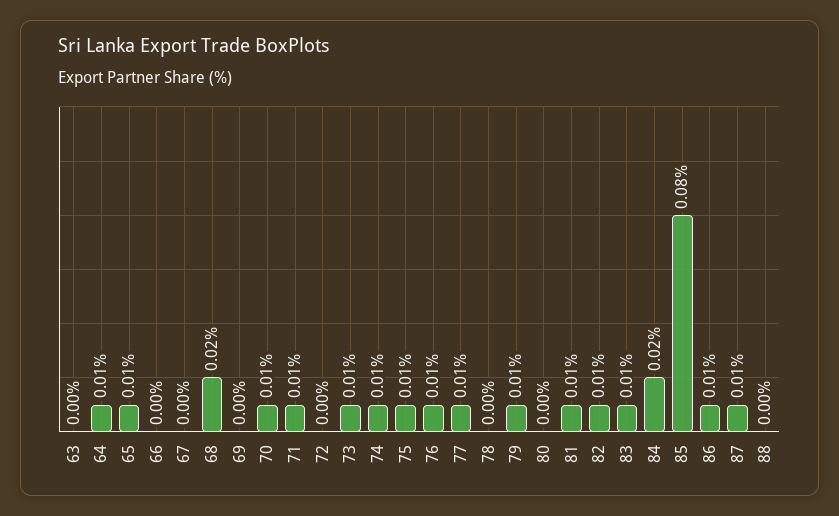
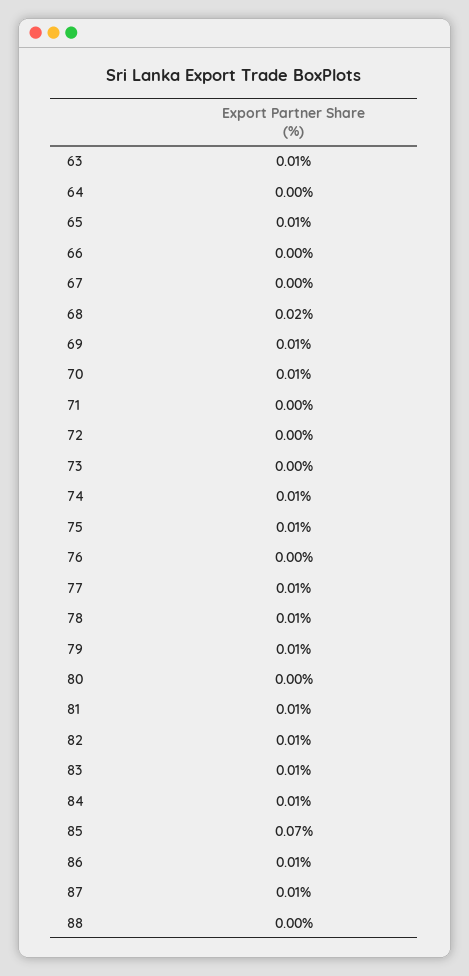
  {
-   "63": 0,
+   "63": 0.01,
-   "64": 0.01,
+   "64": 0,
    "65": 0.01,
    "66": 0,
    "67": 0,
    "68": 0.02,
-   "69": 0,
+   "69": 0.01,
    "70": 0.01,
-   "71": 0.01,
+   "71": 0,
    "72": 0,
-   "73": 0.01,
+   "73": 0,
    "74": 0.01,
    "75": 0.01,
-   "76": 0.01,
+   "76": 0,
    "77": 0.01,
-   "78": 0,
+   "78": 0.01,
    "79": 0.01,
    "80": 0,
    "81": 0.01,
    "82": 0.01,
    "83": 0.01,
-   "84": 0.02,
+   "84": 0.01,
-   "85": 0.08,
+   "85": 0.07,
    "86": 0.01,
    "87": 0.01,
    "88": 0
  }

